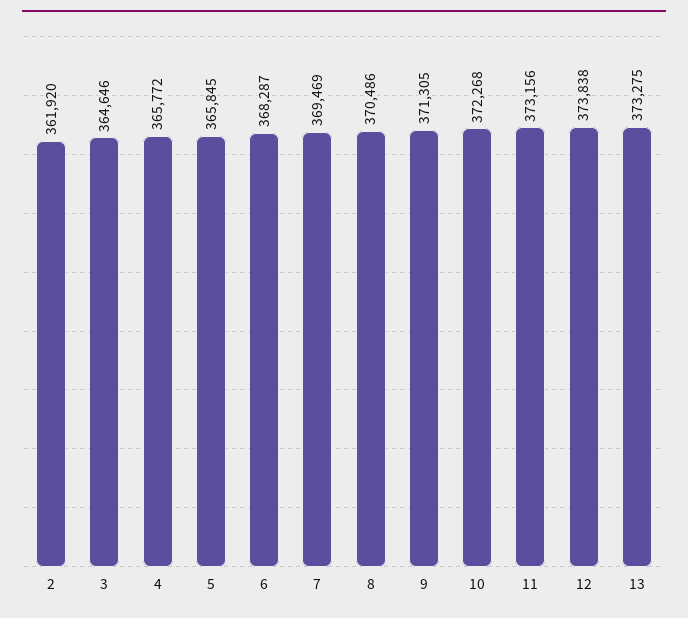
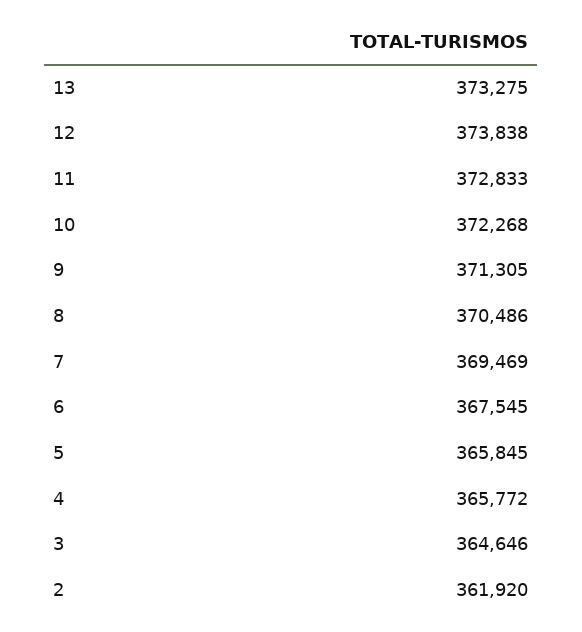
  {
    "2": 361920,
    "3": 364646,
    "4": 365772,
    "5": 365845,
-   "6": 368287,
+   "6": 367545,
    "7": 369469,
    "8": 370486,
    "9": 371305,
    "10": 372268,
-   "11": 373156,
+   "11": 372833,
    "12": 373838,
    "13": 373275
  }

